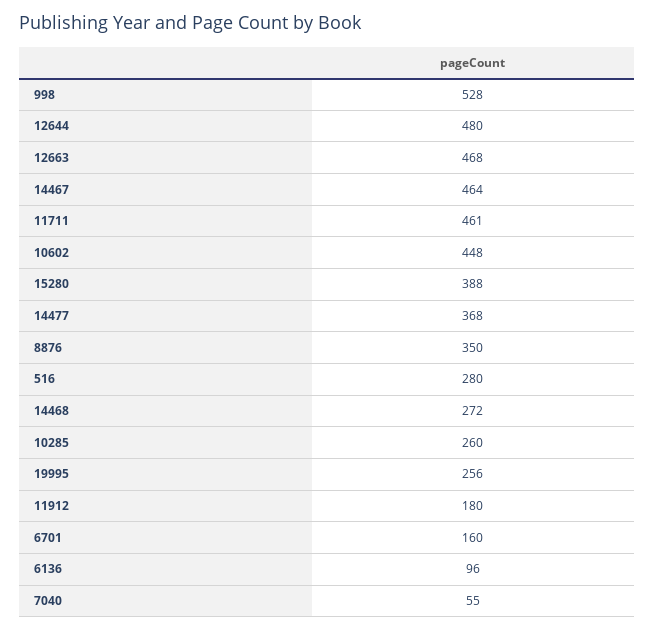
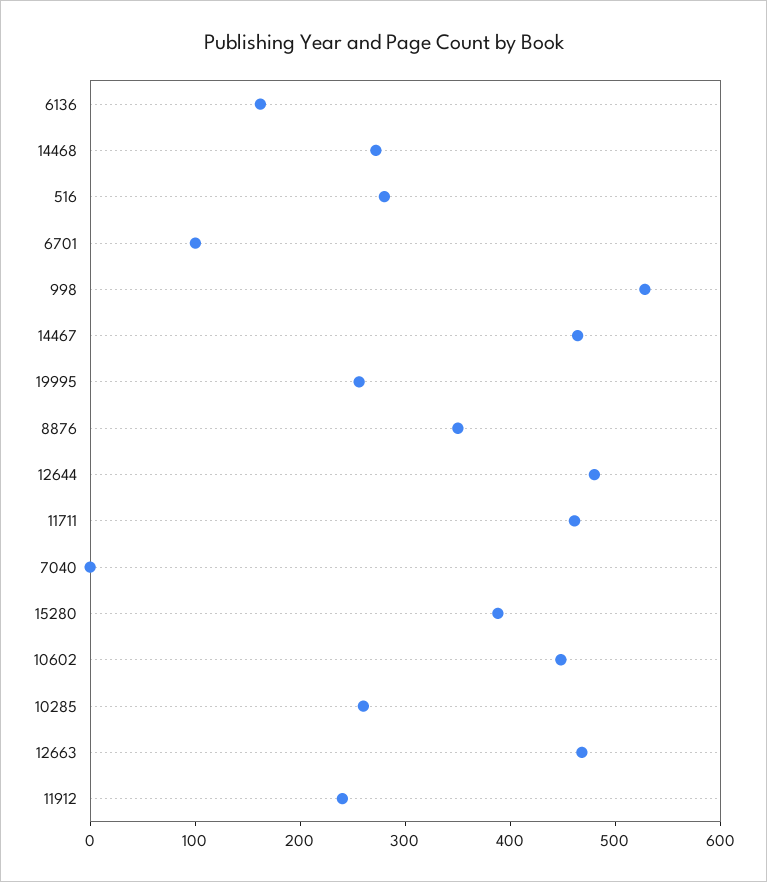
  {
    "998": 528,
    "12644": 480,
    "12663": 468,
    "14467": 464,
    "11711": 461,
    "10602": 448,
    "15280": 388,
-   "14477": 368,
    "8876": 350,
    "516": 280,
    "14468": 272,
    "10285": 260,
    "19995": 256,
-   "11912": 180,
+   "11912": 240,
-   "6701": 160,
+   "6701": 100,
-   "6136": 96,
+   "6136": 160,
-   "7040": 55
+   "7040": 0
  }

